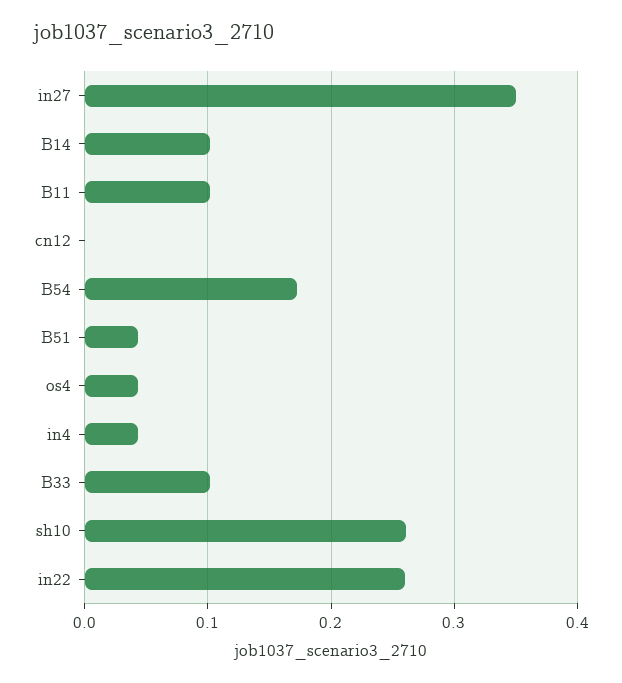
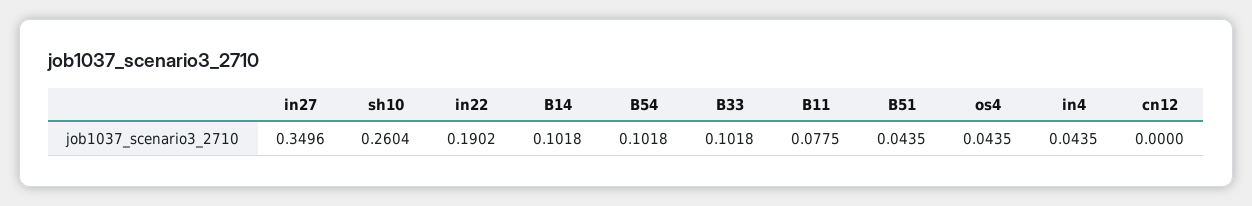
  {
    "in27": 0.3496,
    "B14": 0.1018,
-   "B11": 0.1,
+   "B11": 0.0775,
    "cn12": 0,
-   "B54": 0.17,
+   "B54": 0.1018,
    "B51": 0.0435,
    "os4": 0.0435,
    "in4": 0.0435,
    "B33": 0.1018,
    "sh10": 0.2604,
-   "in22": 0.26
+   "in22": 0.1902
  }

